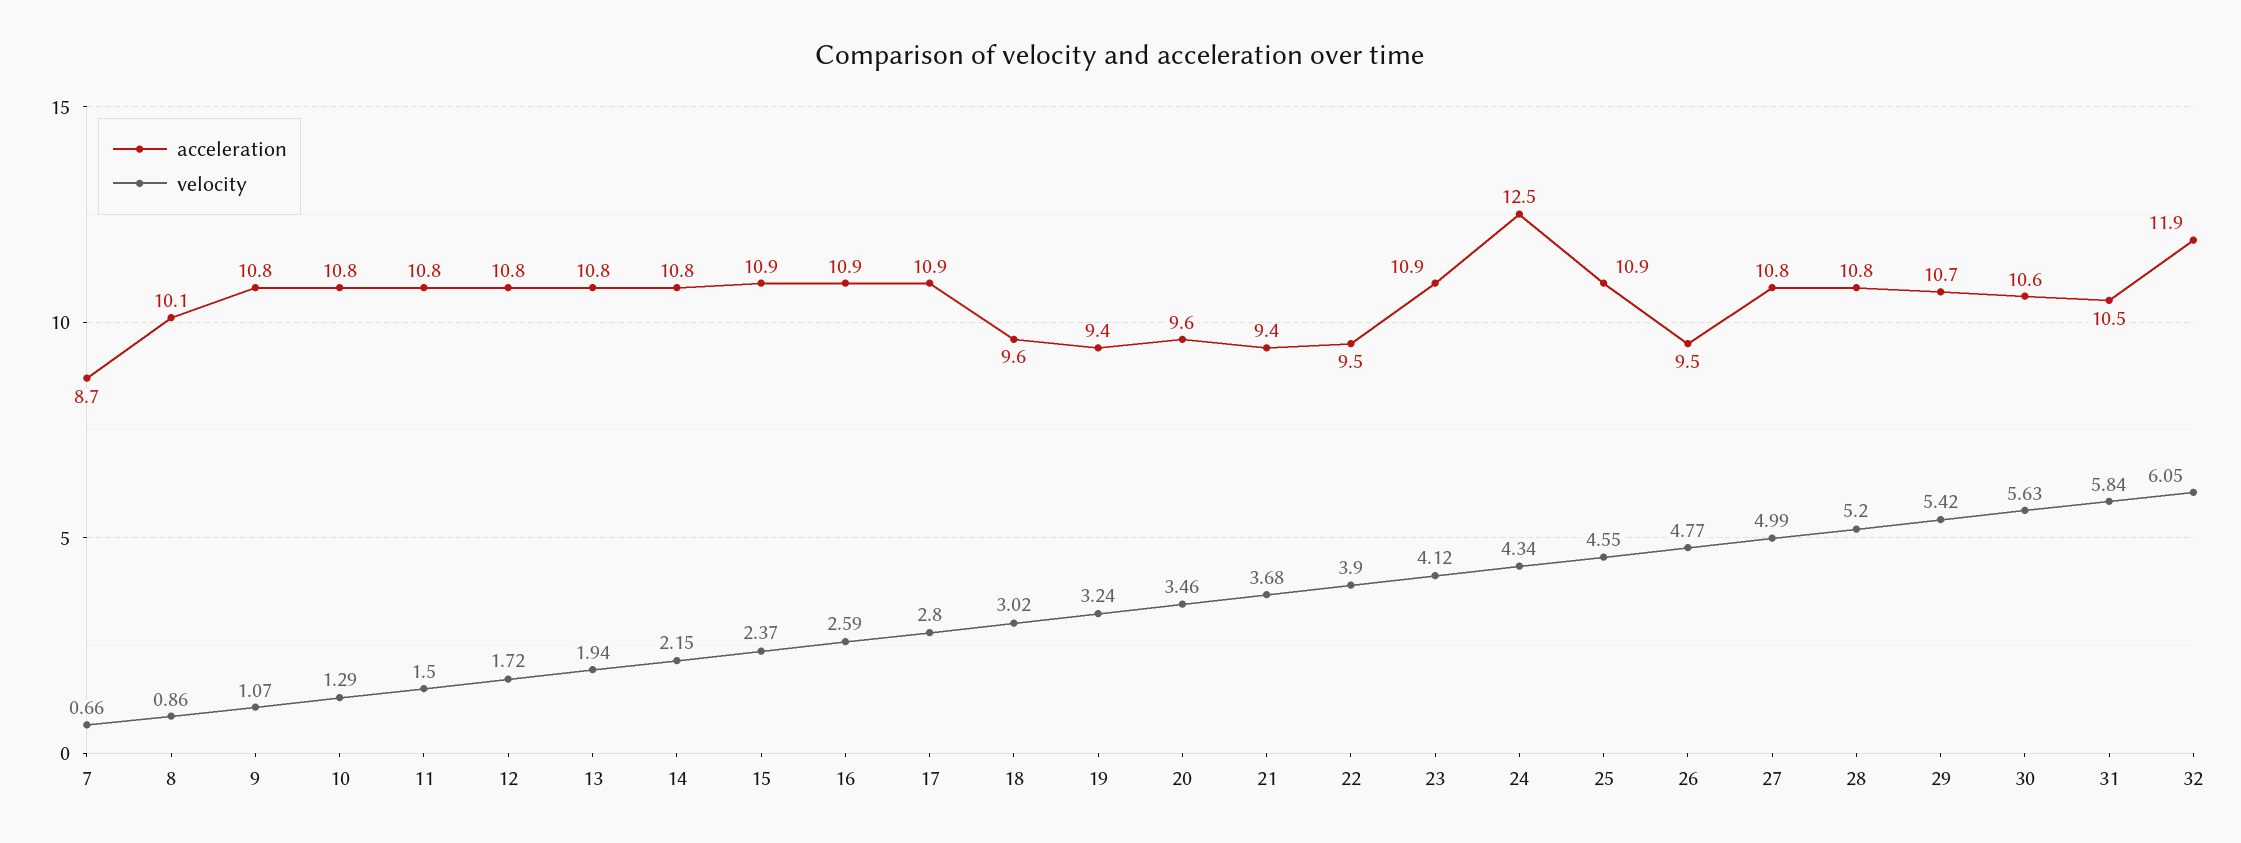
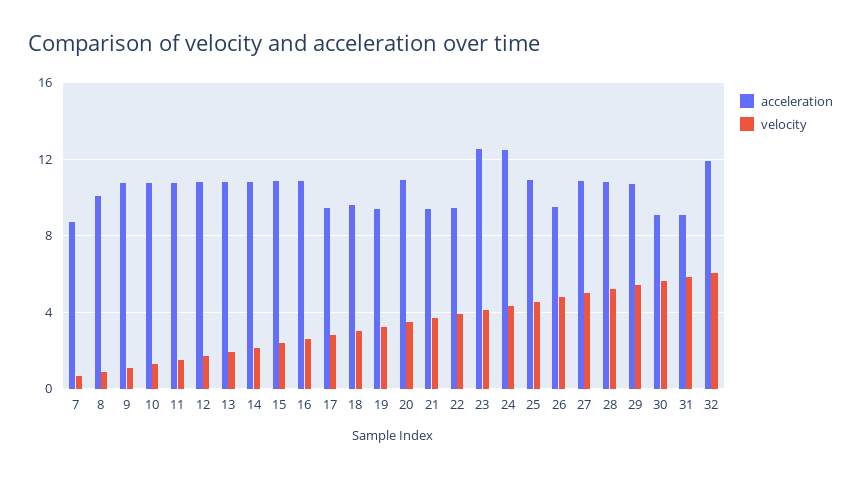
  {
    "acceleration": {
      "7": 8.7,
      "8": 10.1,
      "9": 10.8,
      "10": 10.8,
      "11": 10.8,
      "12": 10.8,
      "13": 10.8,
      "14": 10.8,
      "15": 10.9,
      "16": 10.9,
-     "17": 10.9,
+     "17": 9.5,
      "18": 9.6,
      "19": 9.4,
-     "20": 9.6,
+     "20": 11,
      "21": 9.4,
      "22": 9.5,
-     "23": 10.9,
+     "23": 12.5,
      "24": 12.5,
      "25": 10.9,
      "26": 9.5,
      "27": 10.8,
      "28": 10.8,
      "29": 10.7,
-     "30": 10.6,
+     "30": 9,
-     "31": 10.5,
+     "31": 9,
      "32": 11.9
    },
    "velocity": {
      "7": 0.66,
      "8": 0.86,
      "9": 1.07,
      "10": 1.29,
      "11": 1.5,
      "12": 1.72,
      "13": 1.94,
      "14": 2.15,
      "15": 2.37,
      "16": 2.59,
      "17": 2.8,
      "18": 3.02,
      "19": 3.24,
      "20": 3.46,
      "21": 3.68,
      "22": 3.9,
      "23": 4.12,
      "24": 4.34,
      "25": 4.55,
      "26": 4.77,
      "27": 4.99,
      "28": 5.2,
      "29": 5.42,
      "30": 5.63,
      "31": 5.84,
      "32": 6.05
    }
  }

